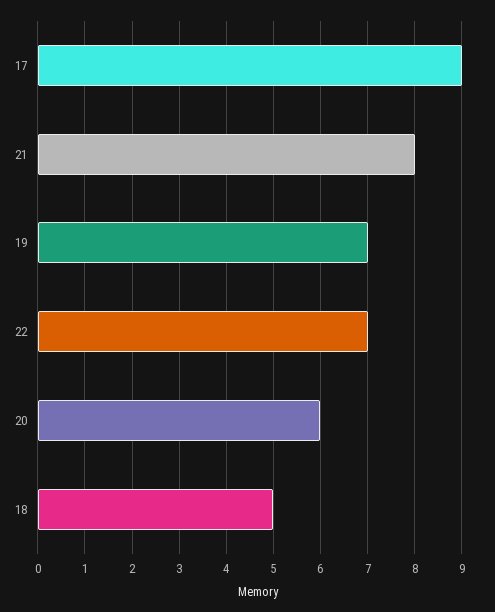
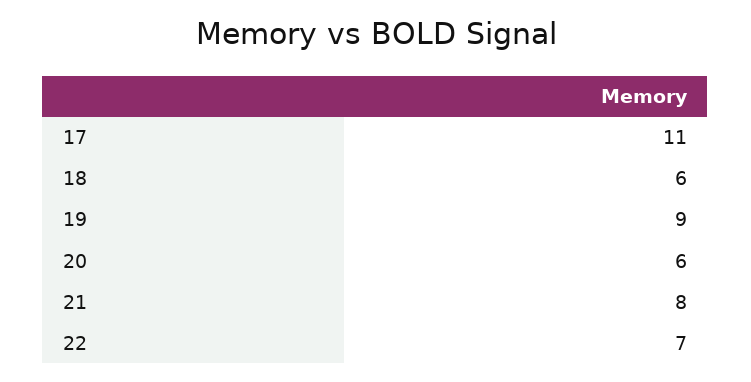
  {
-   "17": 9,
+   "17": 11,
    "21": 8,
-   "19": 7,
+   "19": 9,
    "22": 7,
    "20": 6,
-   "18": 5
+   "18": 6
  }

